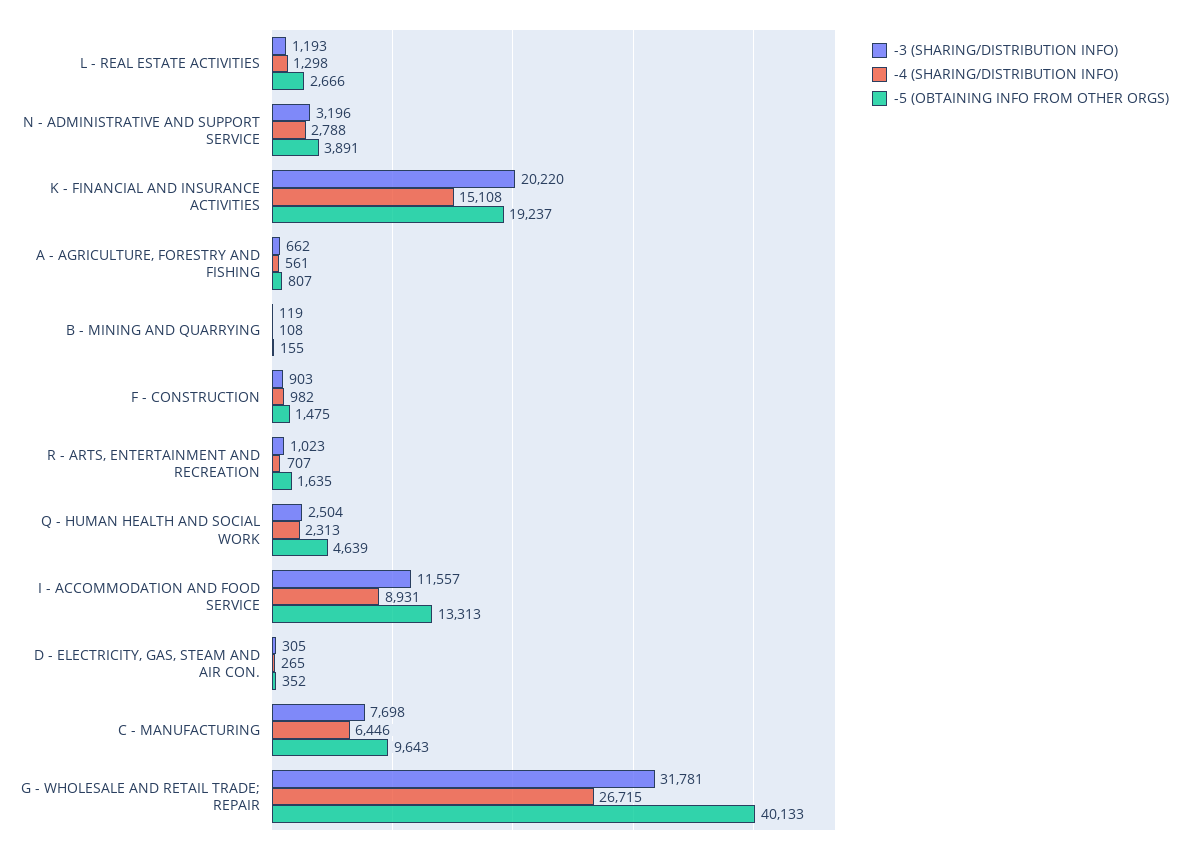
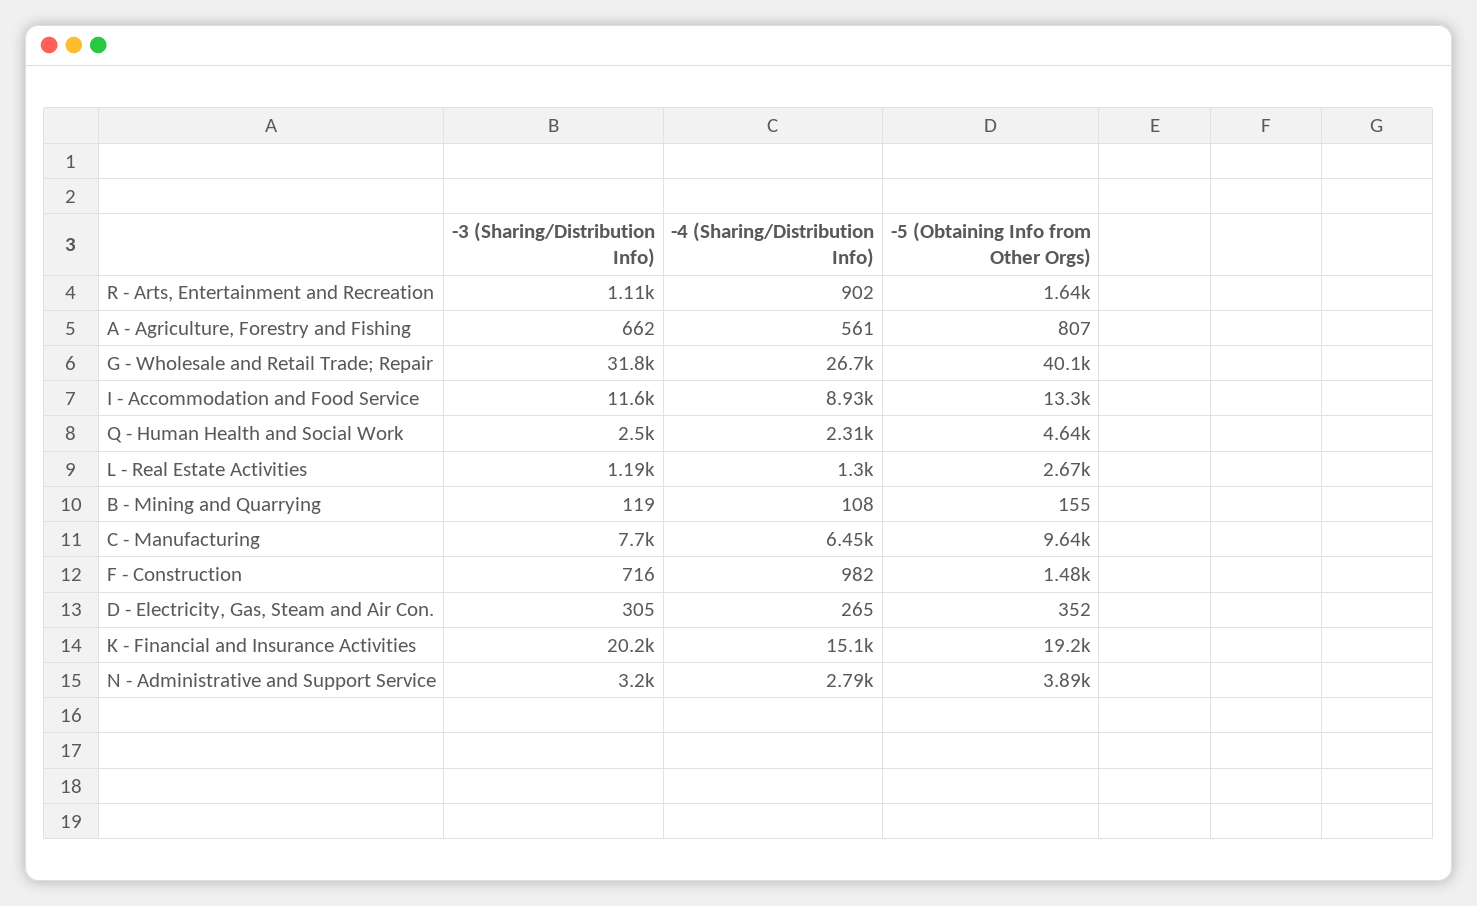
  {
    "-3 (SHARING/DISTRIBUTION INFO)": {
      "L - REAL ESTATE ACTIVITIES": 1193,
      "N - ADMINISTRATIVE AND SUPPORT SERVICE": 3196,
      "K - FINANCIAL AND INSURANCE ACTIVITIES": 20220,
      "A - AGRICULTURE, FORESTRY AND FISHING": 662,
      "B - MINING AND QUARRYING": 119,
-     "F - CONSTRUCTION": 903,
+     "F - CONSTRUCTION": 716,
-     "R - ARTS, ENTERTAINMENT AND RECREATION": 1023,
+     "R - ARTS, ENTERTAINMENT AND RECREATION": 1110,
      "Q - HUMAN HEALTH AND SOCIAL WORK": 2504,
      "I - ACCOMMODATION AND FOOD SERVICE": 11557,
      "D - ELECTRICITY, GAS, STEAM AND AIR CON.": 305,
      "C - MANUFACTURING": 7698,
      "G - WHOLESALE AND RETAIL TRADE; REPAIR": 31781
    },
    "-4 (SHARING/DISTRIBUTION INFO)": {
      "L - REAL ESTATE ACTIVITIES": 1298,
      "N - ADMINISTRATIVE AND SUPPORT SERVICE": 2788,
      "K - FINANCIAL AND INSURANCE ACTIVITIES": 15108,
      "A - AGRICULTURE, FORESTRY AND FISHING": 561,
      "B - MINING AND QUARRYING": 108,
      "F - CONSTRUCTION": 982,
-     "R - ARTS, ENTERTAINMENT AND RECREATION": 707,
+     "R - ARTS, ENTERTAINMENT AND RECREATION": 902,
      "Q - HUMAN HEALTH AND SOCIAL WORK": 2313,
      "I - ACCOMMODATION AND FOOD SERVICE": 8931,
      "D - ELECTRICITY, GAS, STEAM AND AIR CON.": 265,
      "C - MANUFACTURING": 6446,
      "G - WHOLESALE AND RETAIL TRADE; REPAIR": 26715
    },
    "-5 (OBTAINING INFO FROM OTHER ORGS)": {
      "L - REAL ESTATE ACTIVITIES": 2666,
      "N - ADMINISTRATIVE AND SUPPORT SERVICE": 3891,
      "K - FINANCIAL AND INSURANCE ACTIVITIES": 19237,
      "A - AGRICULTURE, FORESTRY AND FISHING": 807,
      "B - MINING AND QUARRYING": 155,
      "F - CONSTRUCTION": 1475,
      "R - ARTS, ENTERTAINMENT AND RECREATION": 1635,
      "Q - HUMAN HEALTH AND SOCIAL WORK": 4639,
      "I - ACCOMMODATION AND FOOD SERVICE": 13313,
      "D - ELECTRICITY, GAS, STEAM AND AIR CON.": 352,
      "C - MANUFACTURING": 9643,
      "G - WHOLESALE AND RETAIL TRADE; REPAIR": 40133
    }
  }

